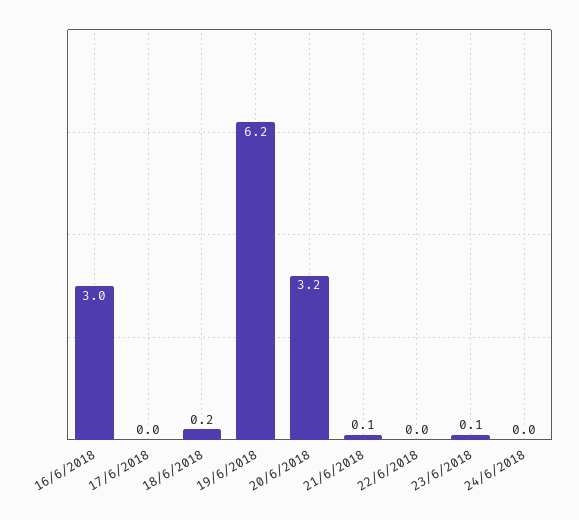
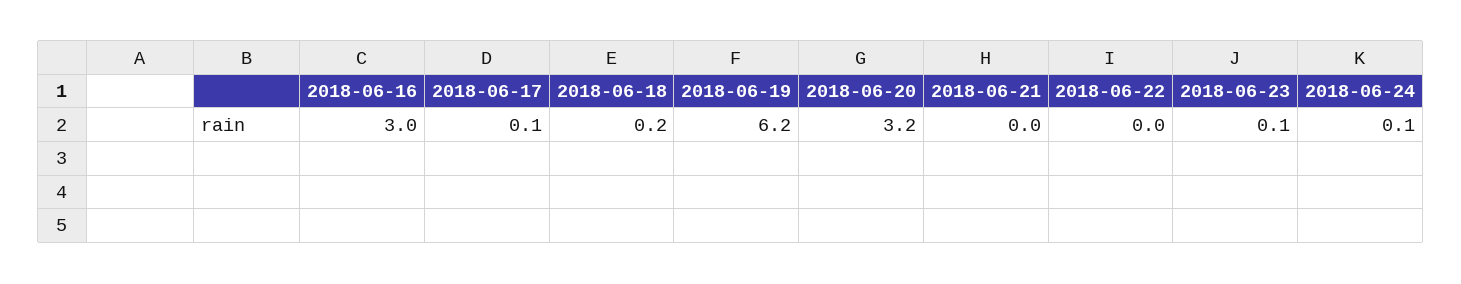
  {
    "16/6/2018": 3,
-   "17/6/2018": 0,
+   "17/6/2018": 0.1,
    "18/6/2018": 0.2,
    "19/6/2018": 6.2,
    "20/6/2018": 3.2,
-   "21/6/2018": 0.1,
+   "21/6/2018": 0,
    "22/6/2018": 0,
    "23/6/2018": 0.1,
-   "24/6/2018": 0
+   "24/6/2018": 0.1
  }

